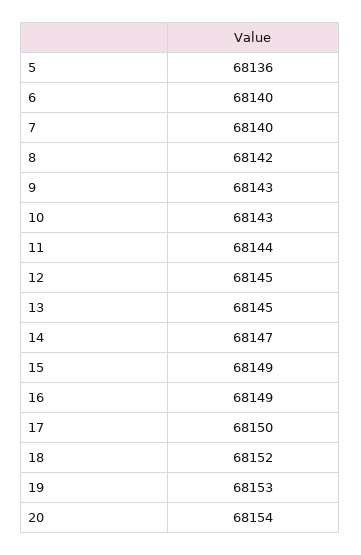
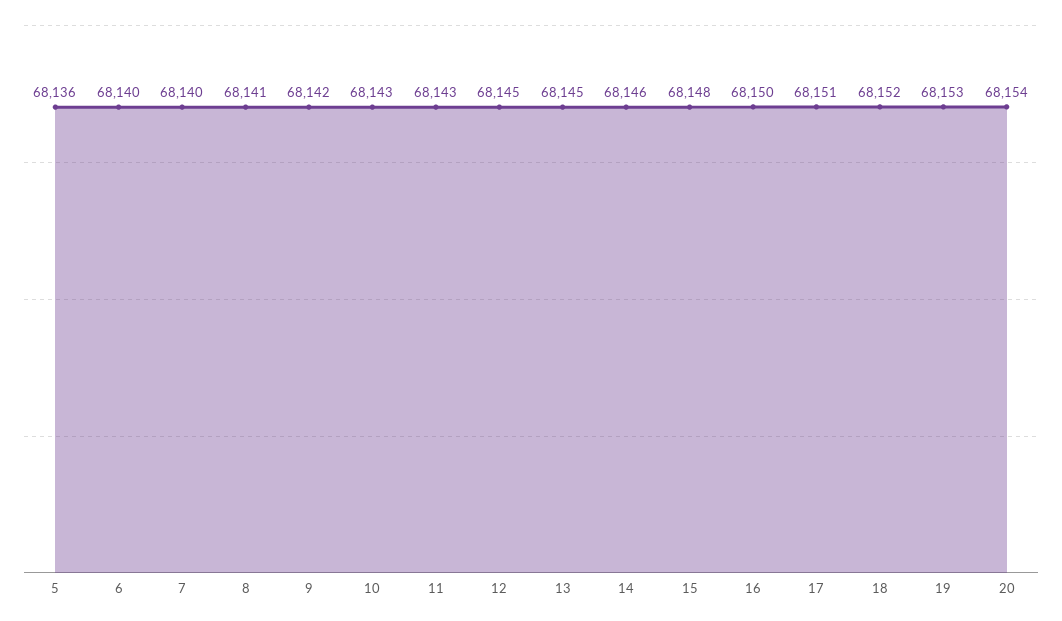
  {
    "5": 68136,
    "6": 68140,
    "7": 68140,
-   "8": 68142,
+   "8": 68141,
-   "9": 68143,
+   "9": 68142,
    "10": 68143,
-   "11": 68144,
+   "11": 68143,
    "12": 68145,
    "13": 68145,
-   "14": 68147,
+   "14": 68146,
-   "15": 68149,
+   "15": 68148,
-   "16": 68149,
+   "16": 68150,
-   "17": 68150,
+   "17": 68151,
    "18": 68152,
    "19": 68153,
    "20": 68154
  }

